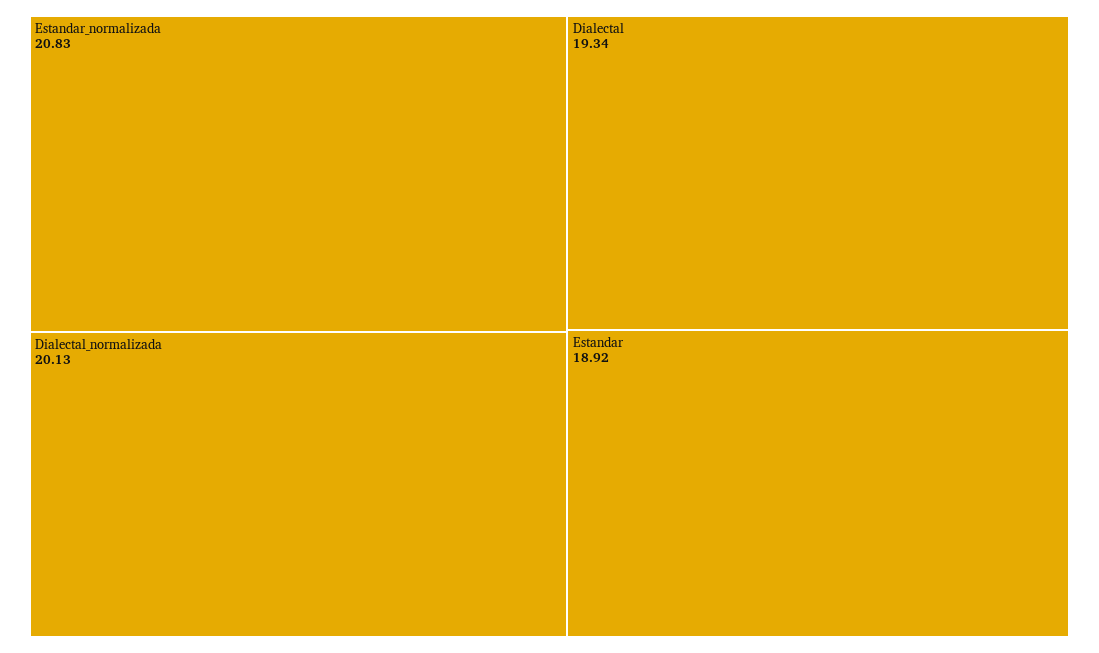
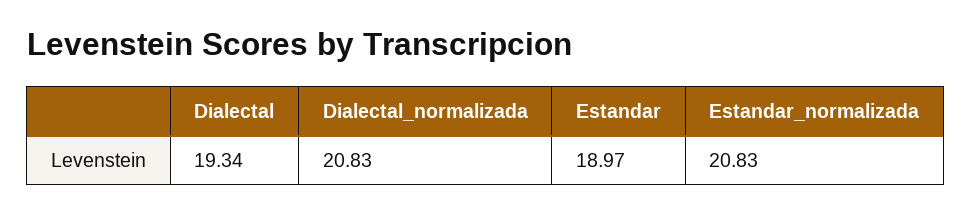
  {
    "Estandar_normalizada": 20.83,
-   "Dialectal_normalizada": 20.13,
+   "Dialectal_normalizada": 20.83,
    "Dialectal": 19.34,
-   "Estandar": 18.92
+   "Estandar": 18.97
  }

